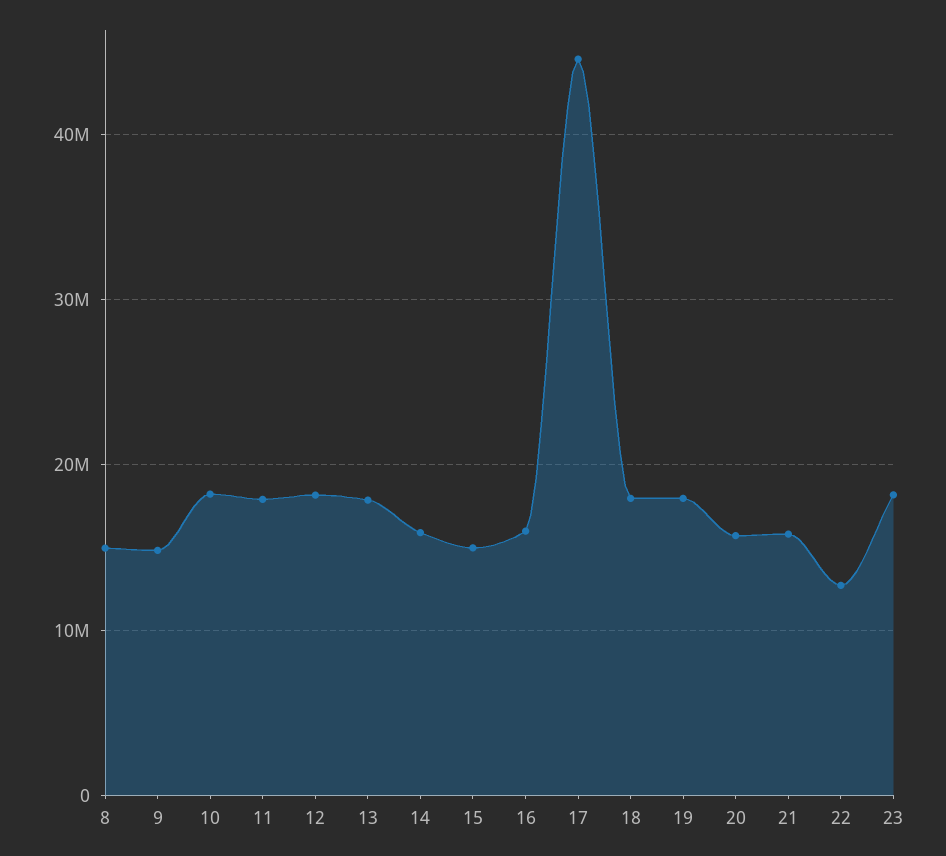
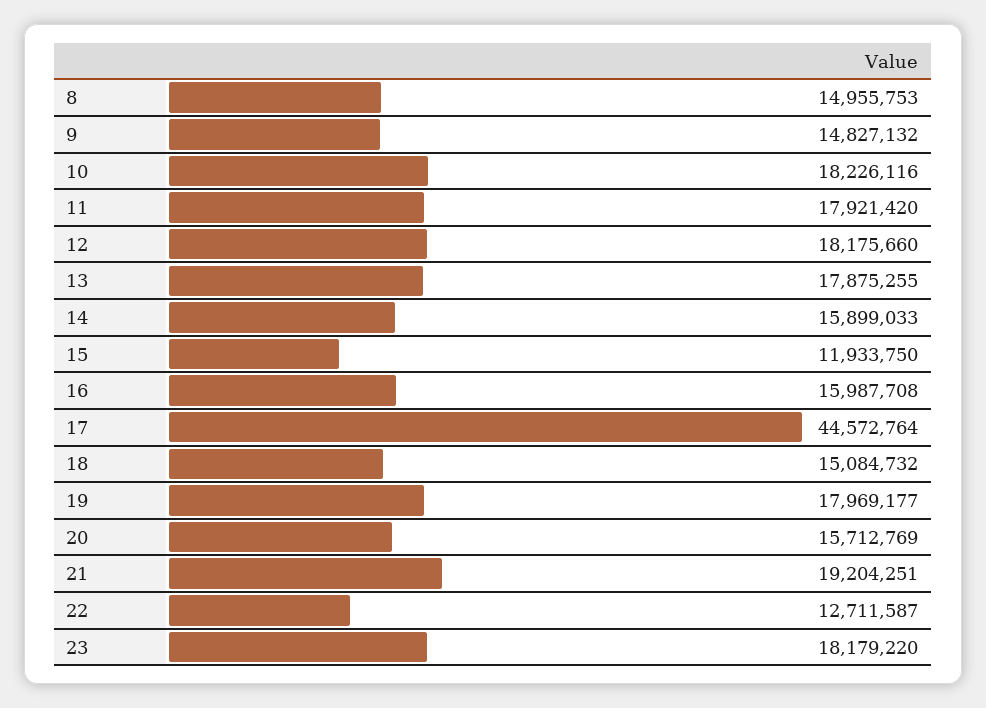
  {
    "8": 14955753,
    "9": 14827132,
    "10": 18226116,
    "11": 17921420,
    "12": 18175660,
    "13": 17875255,
    "14": 15899033,
-   "15": 15000000,
+   "15": 11933750,
    "16": 15987708,
    "17": 44572764,
-   "18": 18000000,
+   "18": 15084732,
    "19": 17969177,
    "20": 15712769,
-   "21": 16000000,
+   "21": 19204251,
    "22": 12711587,
    "23": 18179220
  }

